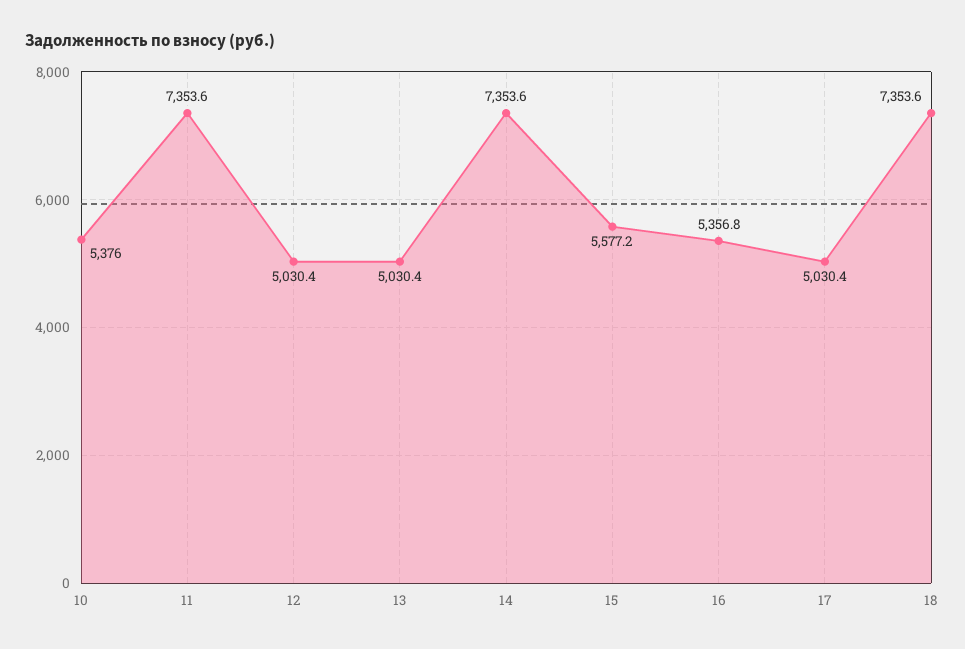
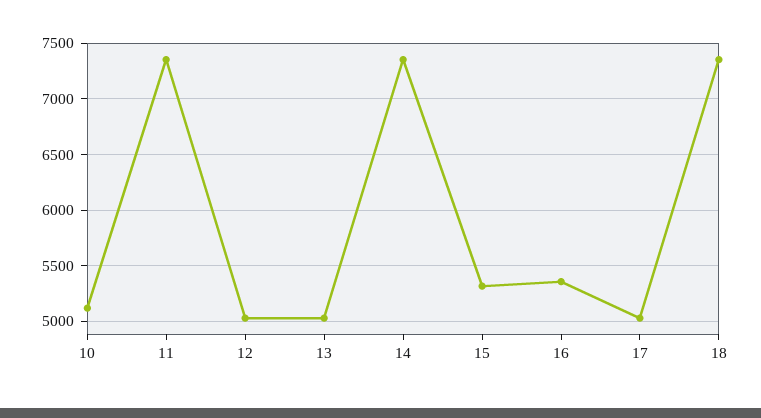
  {
-   "10": 5376,
+   "10": 5100,
    "11": 7353.6,
    "12": 5030.4,
    "13": 5030.4,
    "14": 7353.6,
-   "15": 5577.2,
+   "15": 5300,
    "16": 5356.8,
    "17": 5030.4,
    "18": 7353.6
  }

